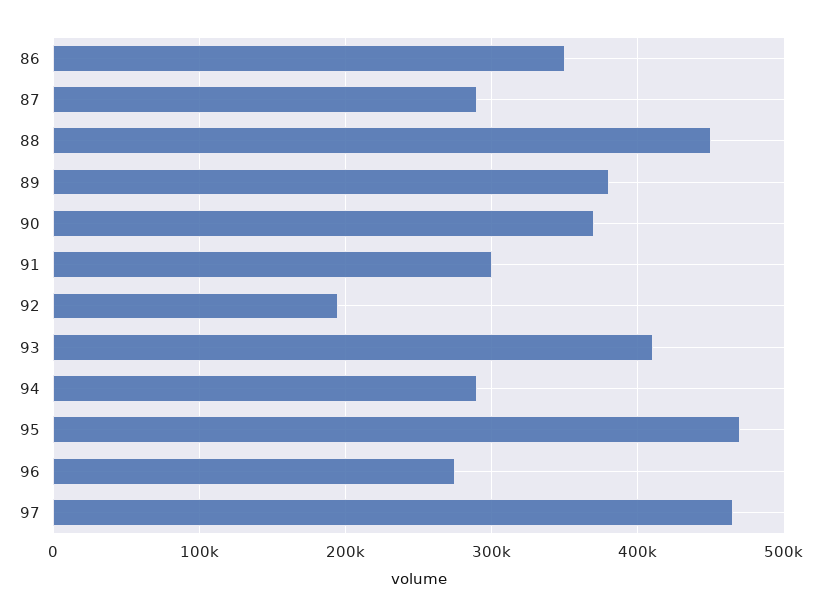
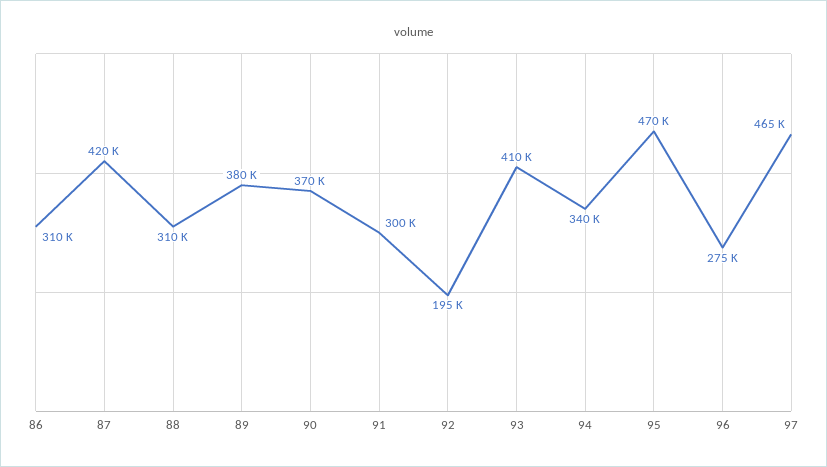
  {
-   "86": 350000,
+   "86": 310000,
-   "87": 290000,
+   "87": 420000,
-   "88": 450000,
+   "88": 310000,
    "89": 380000,
    "90": 370000,
    "91": 300000,
    "92": 195000,
    "93": 410000,
-   "94": 290000,
+   "94": 340000,
    "95": 470000,
    "96": 275000,
    "97": 465000
  }

